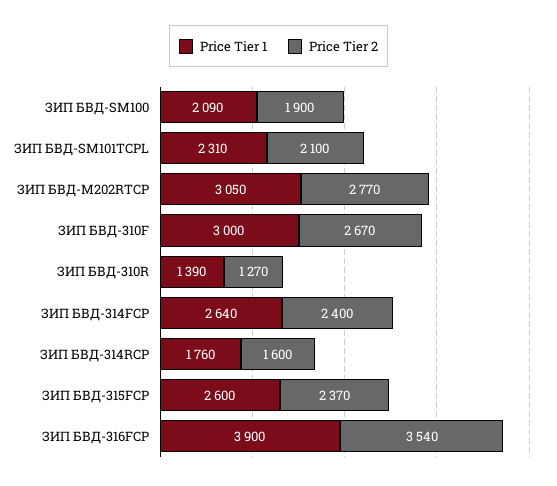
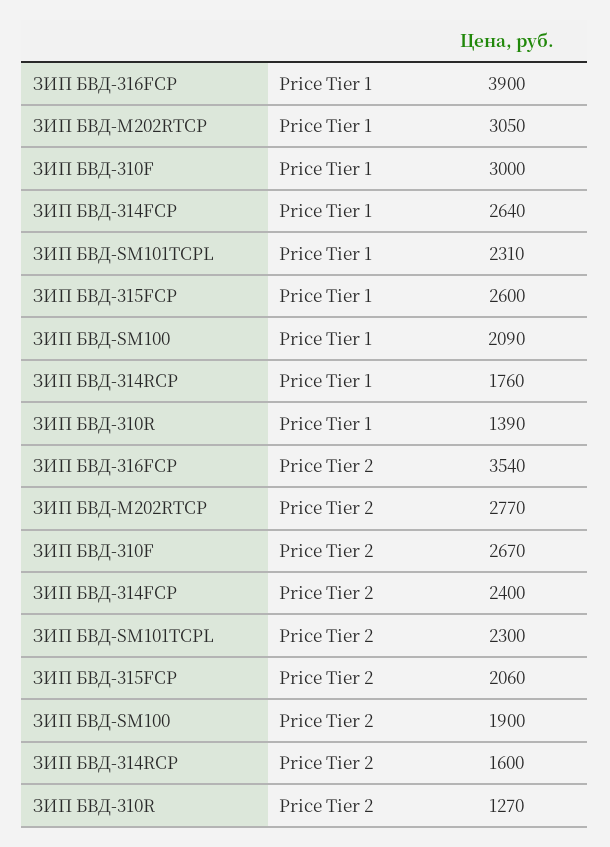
  {
    "Price Tier 1": {
      "ЗИП БВД-SM100": 2090,
      "ЗИП БВД-SM101TCPL": 2310,
      "ЗИП БВД-M202RTCP": 3050,
      "ЗИП БВД-310F": 3000,
      "ЗИП БВД-310R": 1390,
      "ЗИП БВД-314FCP": 2640,
      "ЗИП БВД-314RCP": 1760,
      "ЗИП БВД-315FCP": 2600,
      "ЗИП БВД-316FCP": 3900
    },
    "Price Tier 2": {
      "ЗИП БВД-SM100": 1900,
-     "ЗИП БВД-SM101TCPL": 2100,
+     "ЗИП БВД-SM101TCPL": 2300,
      "ЗИП БВД-M202RTCP": 2770,
      "ЗИП БВД-310F": 2670,
      "ЗИП БВД-310R": 1270,
      "ЗИП БВД-314FCP": 2400,
      "ЗИП БВД-314RCP": 1600,
-     "ЗИП БВД-315FCP": 2370,
+     "ЗИП БВД-315FCP": 2060,
      "ЗИП БВД-316FCP": 3540
    }
  }

